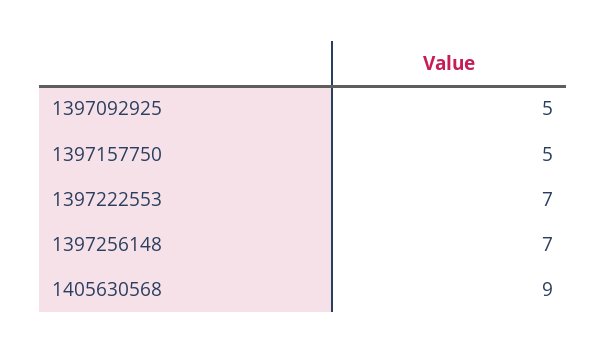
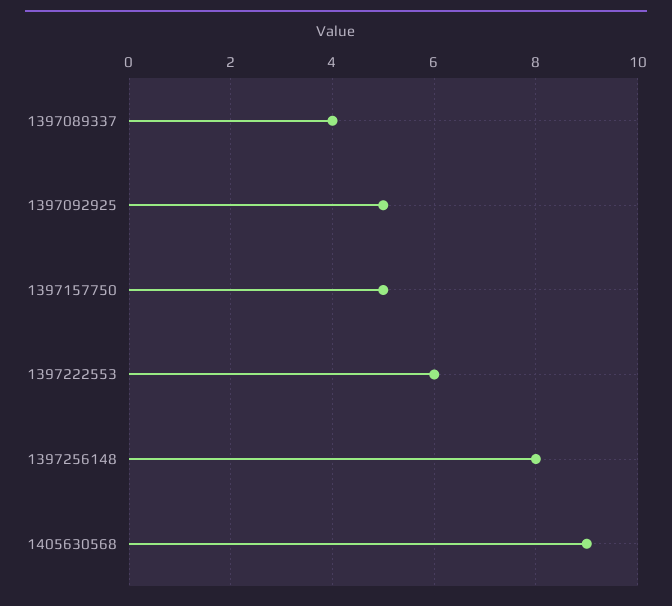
  {
    "1397092925": 5,
    "1397157750": 5,
-   "1397222553": 7,
+   "1397222553": 6,
-   "1397256148": 7,
+   "1397256148": 8,
-   "1405630568": 9
+   "1405630568": 9,
+   "1397089337": 4
  }

